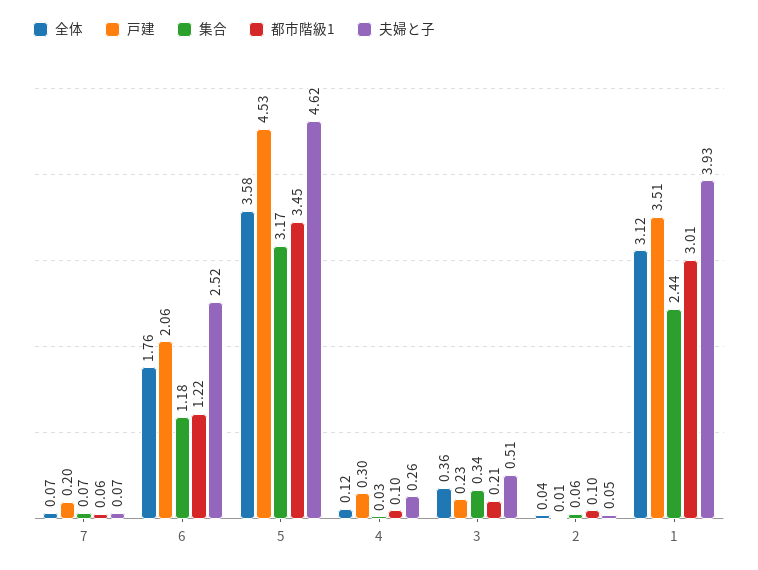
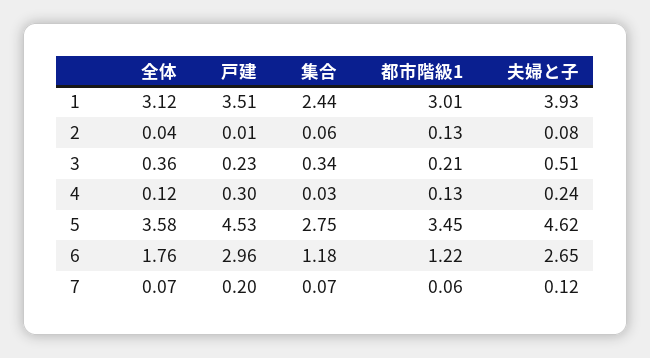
  {
    "全体": {
      "7": 0.07,
      "6": 1.76,
      "5": 3.58,
      "4": 0.12,
      "3": 0.36,
      "2": 0.04,
      "1": 3.12
    },
    "戸建": {
      "7": 0.2,
-     "6": 2.06,
+     "6": 2.96,
      "5": 4.53,
      "4": 0.3,
      "3": 0.23,
      "2": 0.01,
      "1": 3.51
    },
    "集合": {
      "7": 0.07,
      "6": 1.18,
-     "5": 3.17,
+     "5": 2.75,
      "4": 0.03,
      "3": 0.34,
      "2": 0.06,
      "1": 2.44
    },
    "都市階級1": {
      "7": 0.06,
      "6": 1.22,
      "5": 3.45,
-     "4": 0.1,
+     "4": 0.13,
      "3": 0.21,
-     "2": 0.1,
+     "2": 0.13,
      "1": 3.01
    },
    "夫婦と子": {
-     "7": 0.07,
+     "7": 0.12,
-     "6": 2.52,
+     "6": 2.65,
      "5": 4.62,
-     "4": 0.26,
+     "4": 0.24,
      "3": 0.51,
-     "2": 0.05,
+     "2": 0.08,
      "1": 3.93
    }
  }

